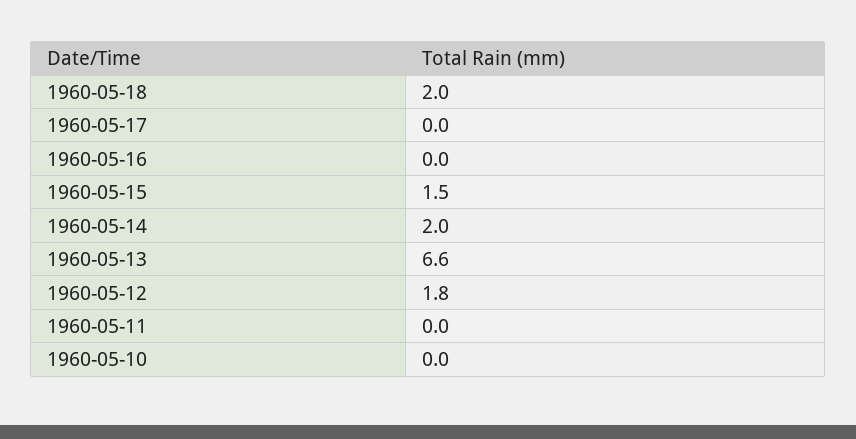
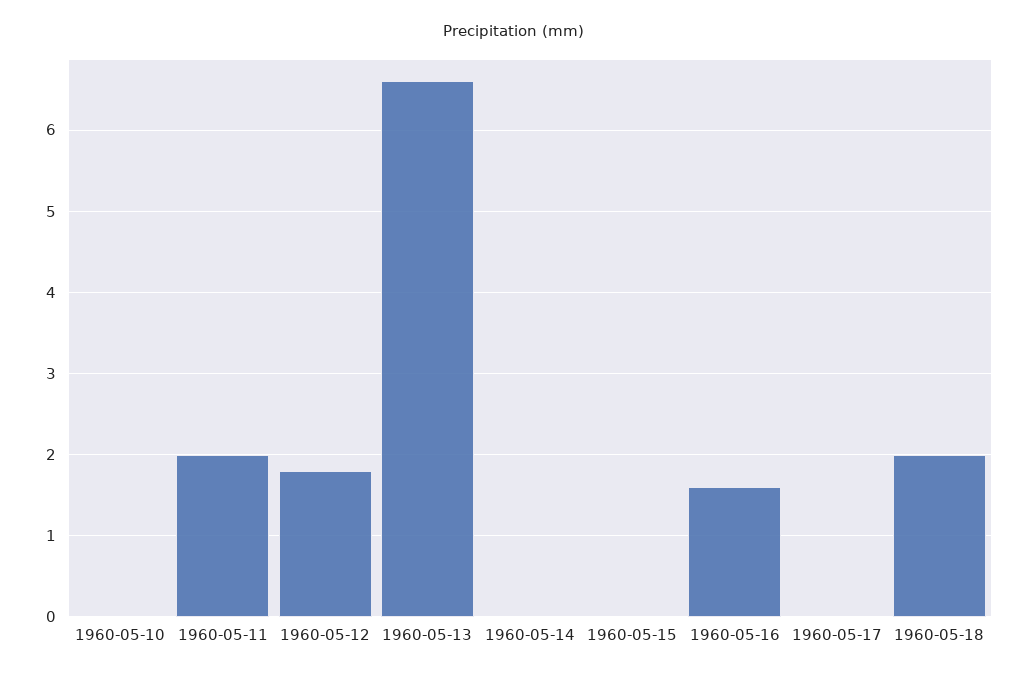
  {
    "1960-05-18": 2,
    "1960-05-17": 0,
-   "1960-05-16": 0,
+   "1960-05-16": 1.6,
-   "1960-05-15": 1.5,
+   "1960-05-15": 0,
-   "1960-05-14": 2,
+   "1960-05-14": 0,
    "1960-05-13": 6.6,
    "1960-05-12": 1.8,
-   "1960-05-11": 0,
+   "1960-05-11": 2,
    "1960-05-10": 0
  }

